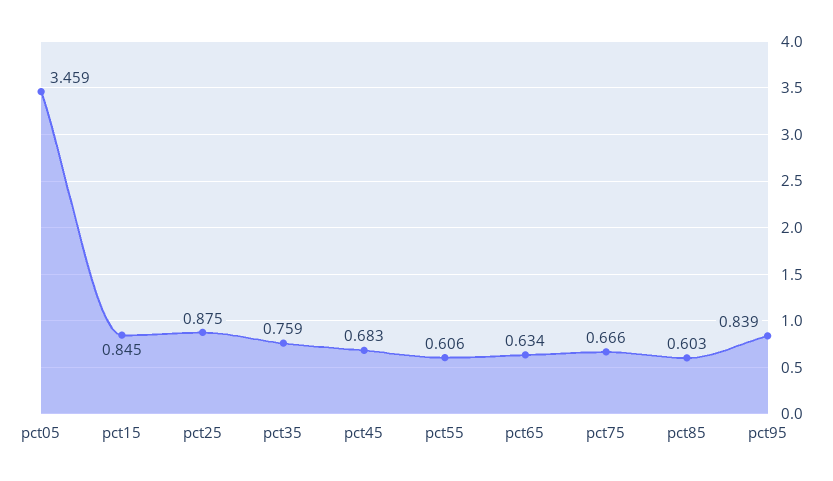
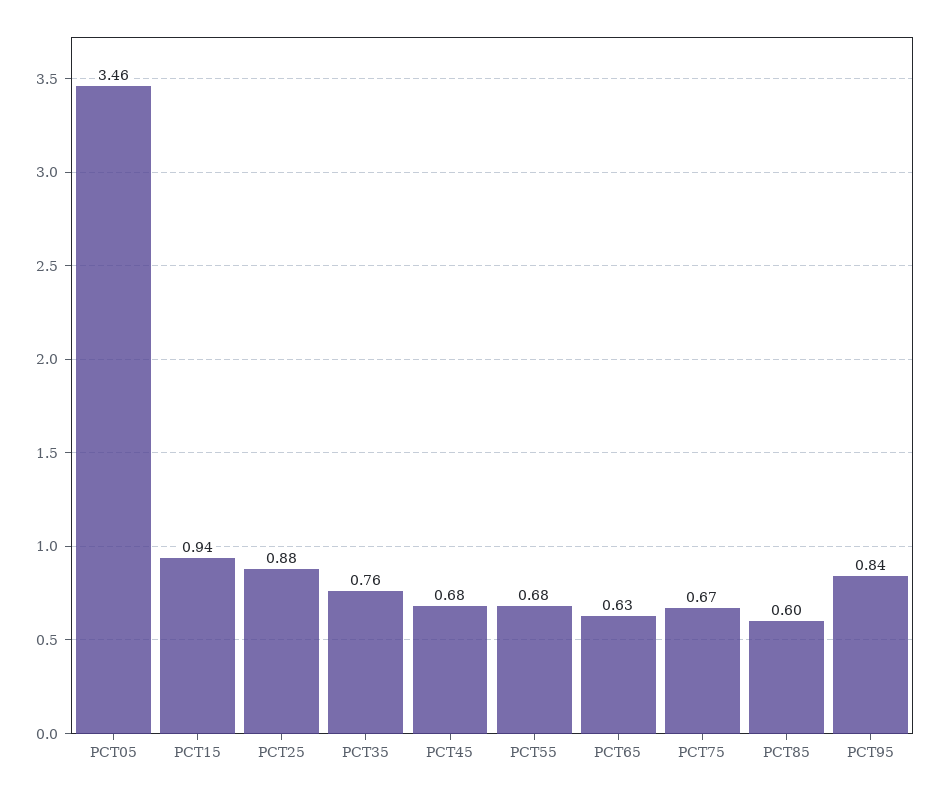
  {
    "pct05": 3.459,
-   "pct15": 0.845,
+   "pct15": 0.94,
    "pct25": 0.875,
    "pct35": 0.759,
    "pct45": 0.683,
-   "pct55": 0.606,
+   "pct55": 0.68,
    "pct65": 0.634,
    "pct75": 0.666,
    "pct85": 0.603,
    "pct95": 0.839
  }

